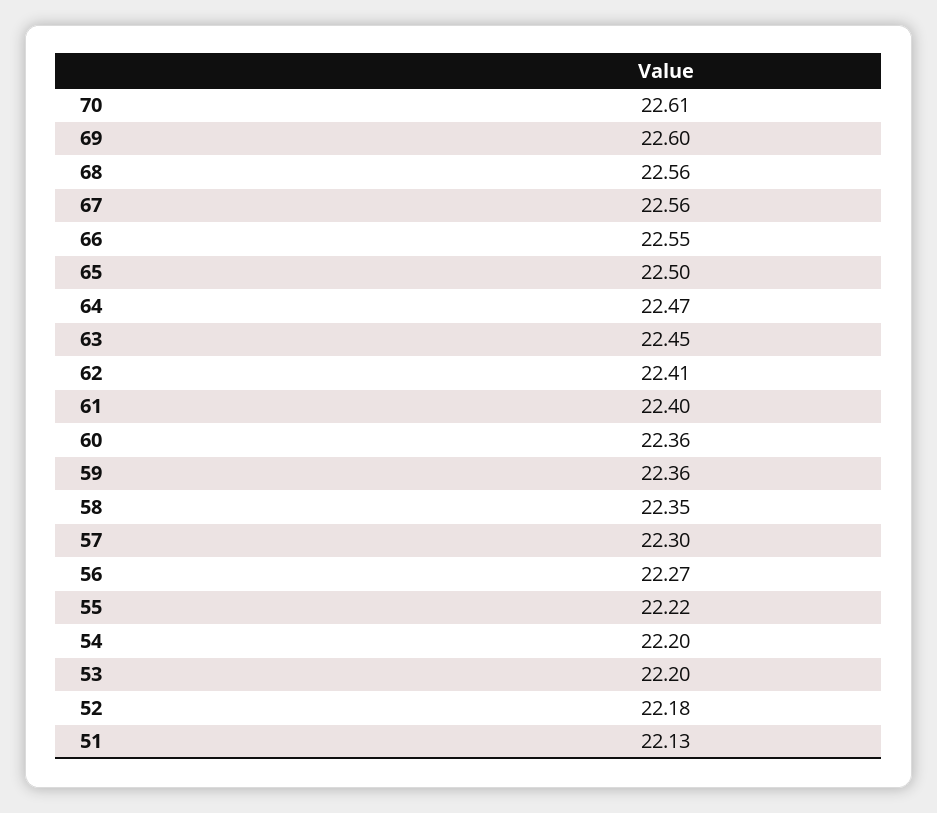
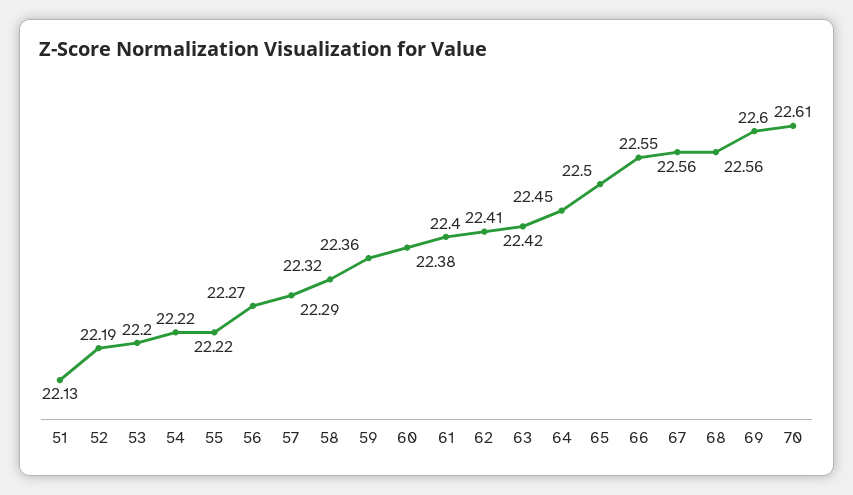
  {
    "70": 22.61,
    "69": 22.6,
    "68": 22.56,
    "67": 22.56,
    "66": 22.55,
    "65": 22.5,
-   "64": 22.47,
+   "64": 22.45,
-   "63": 22.45,
+   "63": 22.42,
    "62": 22.41,
    "61": 22.4,
-   "60": 22.36,
+   "60": 22.38,
    "59": 22.36,
-   "58": 22.35,
+   "58": 22.32,
-   "57": 22.3,
+   "57": 22.29,
    "56": 22.27,
    "55": 22.22,
-   "54": 22.2,
+   "54": 22.22,
    "53": 22.2,
-   "52": 22.18,
+   "52": 22.19,
    "51": 22.13
  }

